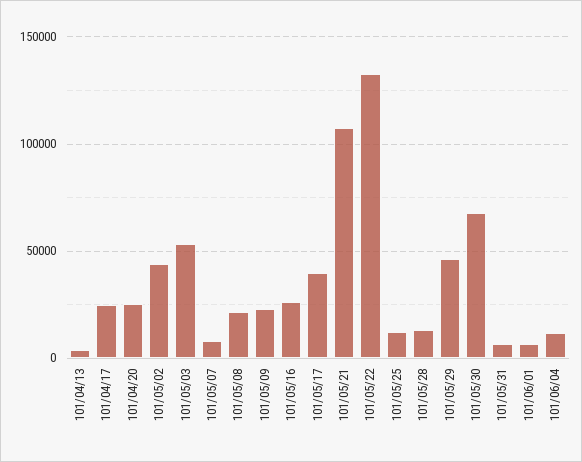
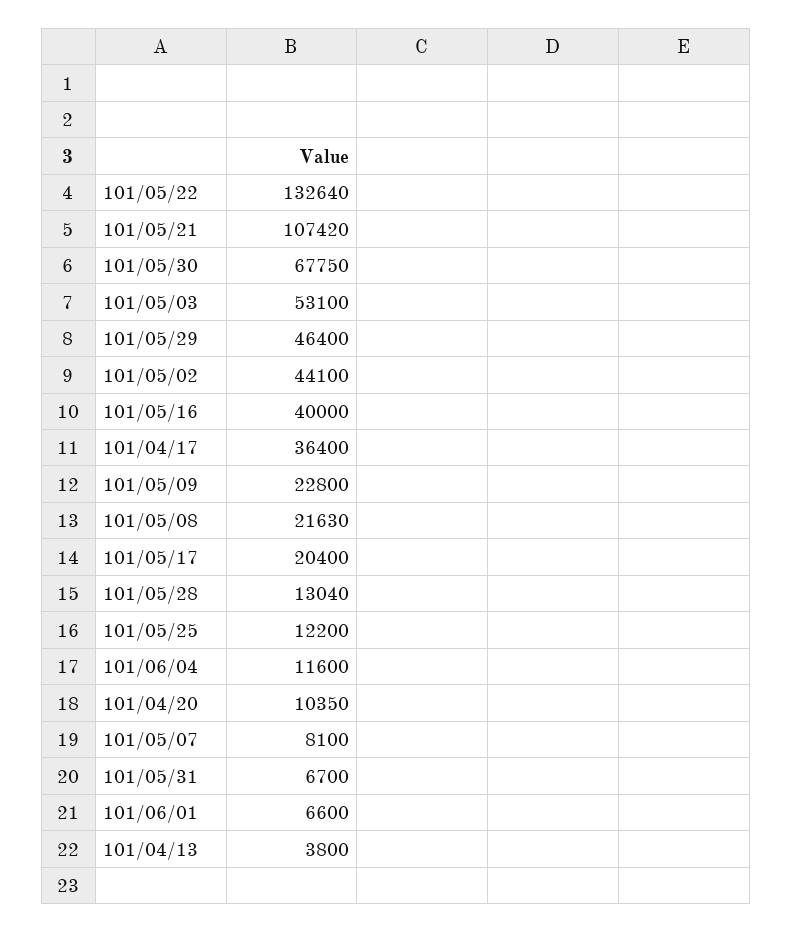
  {
    "101/04/13": 3800,
-   "101/04/17": 25000,
+   "101/04/17": 36400,
-   "101/04/20": 25000,
+   "101/04/20": 10350,
    "101/05/02": 44100,
    "101/05/03": 53100,
    "101/05/07": 8100,
    "101/05/08": 21630,
    "101/05/09": 22800,
-   "101/05/16": 25000,
+   "101/05/16": 40000,
-   "101/05/17": 40000,
+   "101/05/17": 20400,
    "101/05/21": 107420,
    "101/05/22": 132640,
    "101/05/25": 12200,
    "101/05/28": 13040,
    "101/05/29": 46400,
    "101/05/30": 67750,
    "101/05/31": 6700,
    "101/06/01": 6600,
    "101/06/04": 11600
  }

